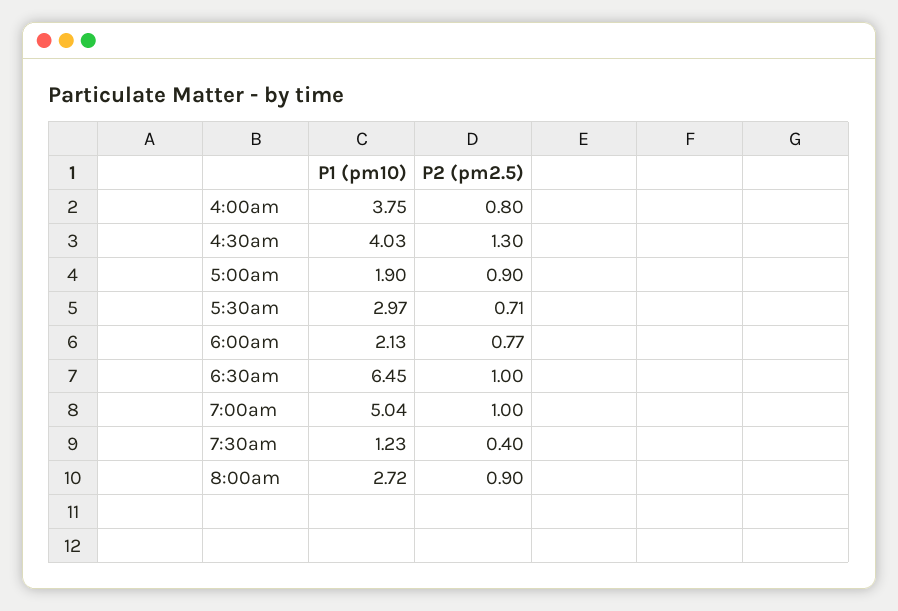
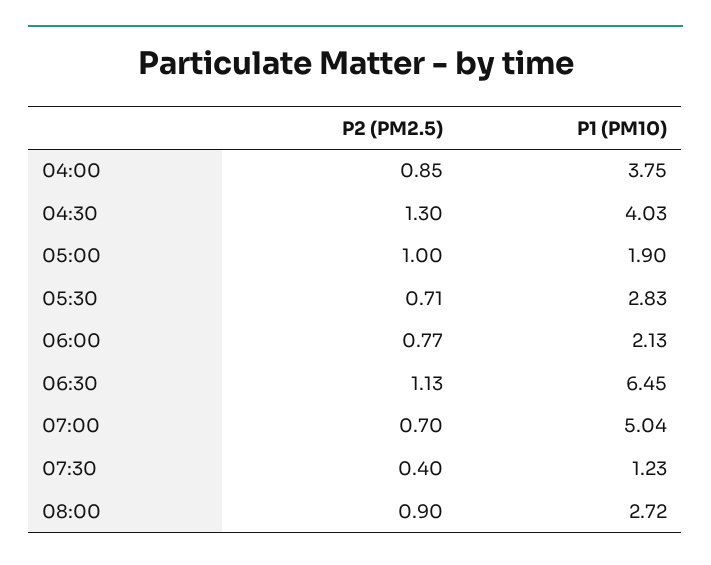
  {
    "P1 (pm10)": {
      "4:00am": 3.75,
      "4:30am": 4.03,
      "5:00am": 1.9,
-     "5:30am": 2.97,
+     "5:30am": 2.83,
      "6:00am": 2.13,
      "6:30am": 6.45,
      "7:00am": 5.04,
      "7:30am": 1.23,
      "8:00am": 2.72
    },
    "P2 (pm2.5)": {
-     "4:00am": 0.8,
+     "4:00am": 0.85,
      "4:30am": 1.3,
-     "5:00am": 0.9,
+     "5:00am": 1,
      "5:30am": 0.71,
      "6:00am": 0.77,
-     "6:30am": 1,
+     "6:30am": 1.13,
-     "7:00am": 1,
+     "7:00am": 0.7,
      "7:30am": 0.4,
      "8:00am": 0.9
    }
  }

